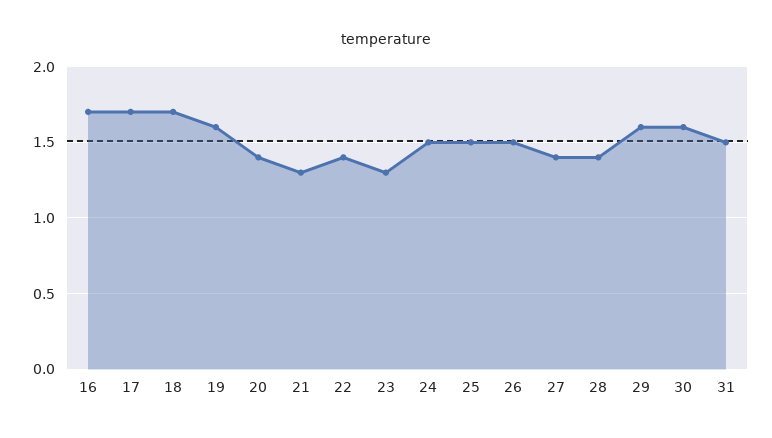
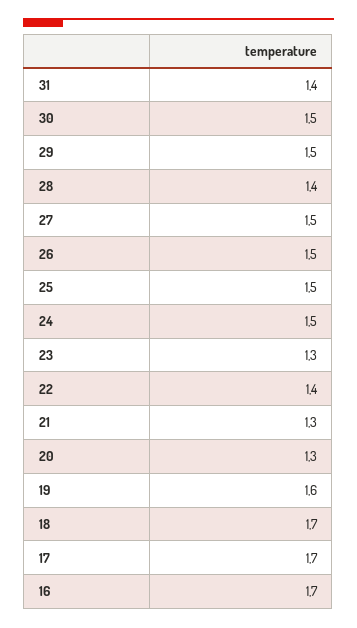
  {
    "16": 1.7,
    "17": 1.7,
    "18": 1.7,
    "19": 1.6,
-   "20": 1.4,
+   "20": 1.3,
    "21": 1.3,
    "22": 1.4,
    "23": 1.3,
    "24": 1.5,
    "25": 1.5,
    "26": 1.5,
-   "27": 1.4,
+   "27": 1.5,
    "28": 1.4,
-   "29": 1.6,
+   "29": 1.5,
-   "30": 1.6,
+   "30": 1.5,
-   "31": 1.5
+   "31": 1.4
  }

